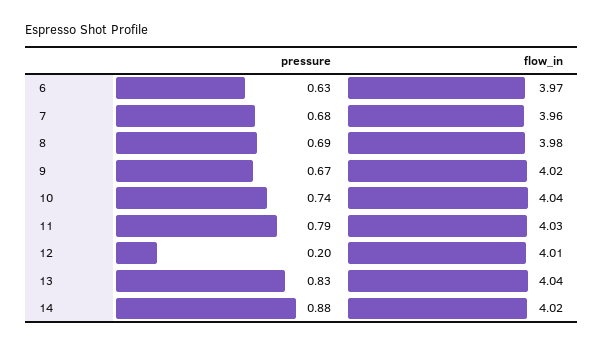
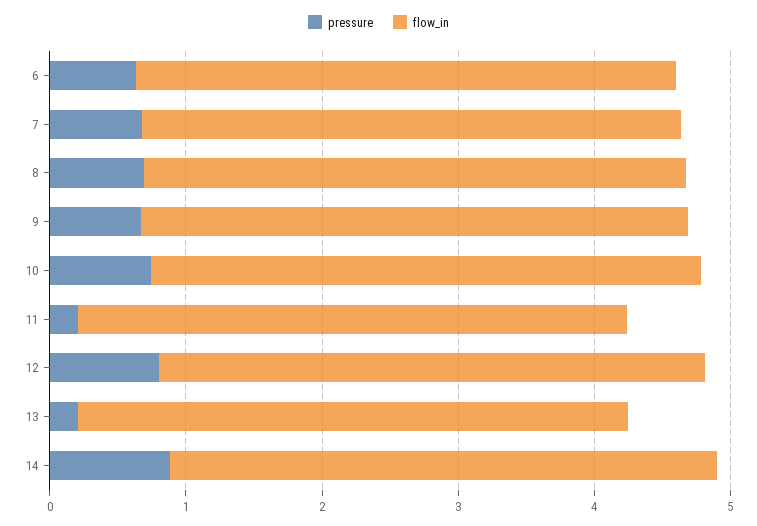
  {
    "pressure": {
      "6": 0.63,
      "7": 0.68,
      "8": 0.69,
      "9": 0.67,
      "10": 0.74,
-     "11": 0.79,
+     "11": 0.2,
-     "12": 0.2,
+     "12": 0.8,
-     "13": 0.83,
+     "13": 0.2,
      "14": 0.88
    },
    "flow_in": {
      "6": 3.97,
      "7": 3.96,
      "8": 3.98,
      "9": 4.02,
      "10": 4.04,
      "11": 4.03,
      "12": 4.01,
      "13": 4.04,
      "14": 4.02
    }
  }

